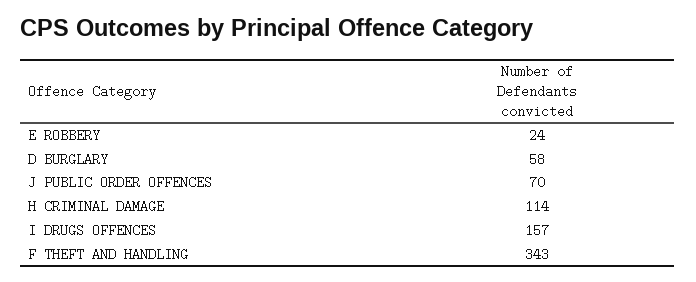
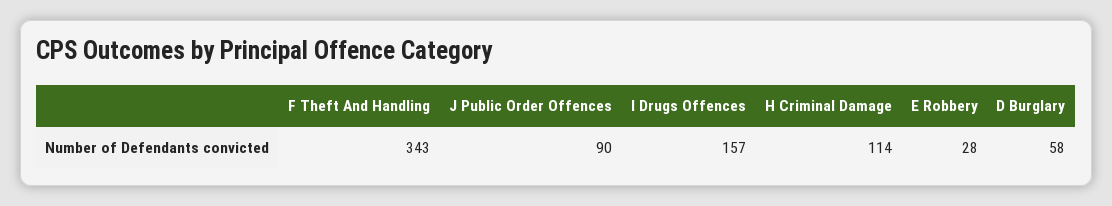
  {
-   "E ROBBERY": 24,
+   "E ROBBERY": 28,
    "D BURGLARY": 58,
-   "J PUBLIC ORDER OFFENCES": 70,
+   "J PUBLIC ORDER OFFENCES": 90,
    "H CRIMINAL DAMAGE": 114,
    "I DRUGS OFFENCES": 157,
    "F THEFT AND HANDLING": 343
  }

